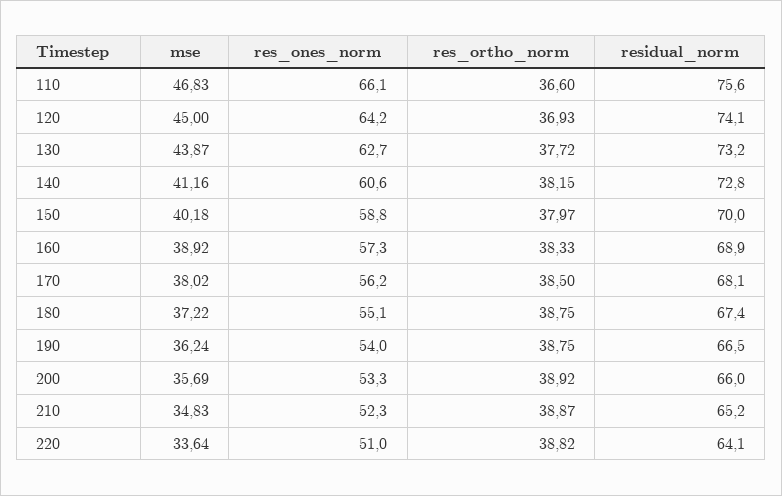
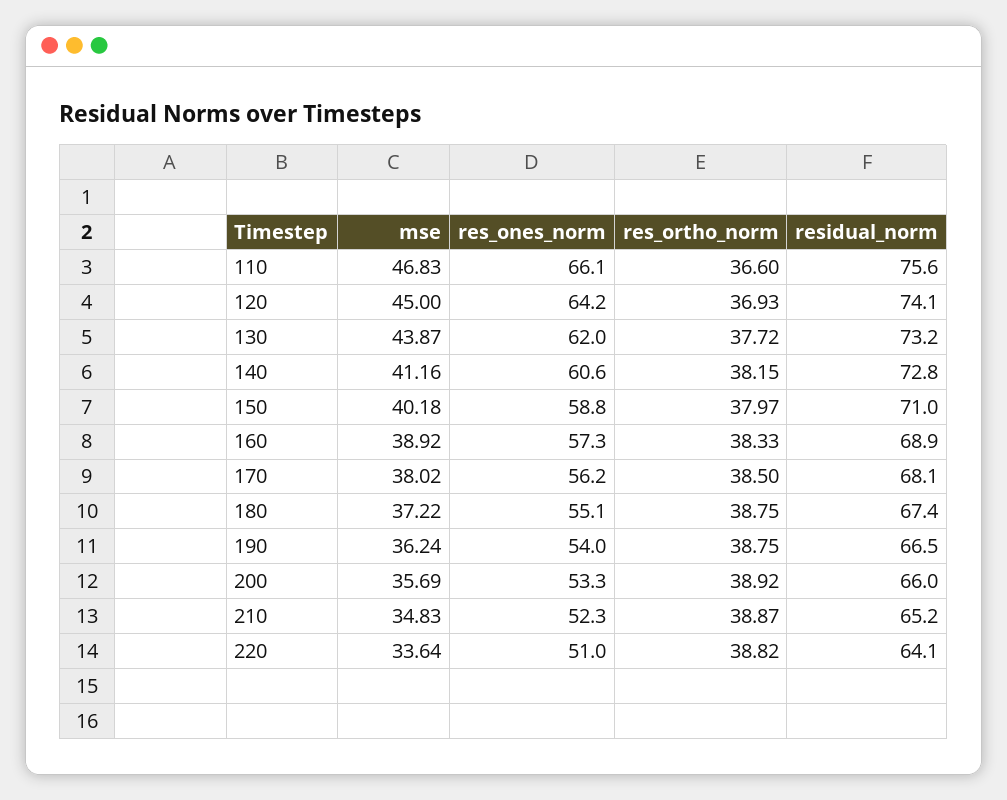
  {
    "mse": {
      "110": 46.83,
      "120": 45,
      "130": 43.87,
      "140": 41.16,
      "150": 40.18,
      "160": 38.92,
      "170": 38.02,
      "180": 37.22,
      "190": 36.24,
      "200": 35.69,
      "210": 34.83,
      "220": 33.64
    },
    "res_ones_norm": {
      "110": 66.1,
      "120": 64.2,
-     "130": 62.7,
+     "130": 62,
      "140": 60.6,
      "150": 58.8,
      "160": 57.3,
      "170": 56.2,
      "180": 55.1,
      "190": 54,
      "200": 53.3,
      "210": 52.3,
      "220": 51
    },
    "res_ortho_norm": {
      "110": 36.6,
      "120": 36.93,
      "130": 37.72,
      "140": 38.15,
      "150": 37.97,
      "160": 38.33,
      "170": 38.5,
      "180": 38.75,
      "190": 38.75,
      "200": 38.92,
      "210": 38.87,
      "220": 38.82
    },
    "residual_norm": {
      "110": 75.6,
      "120": 74.1,
      "130": 73.2,
      "140": 72.8,
-     "150": 70,
+     "150": 71,
      "160": 68.9,
      "170": 68.1,
      "180": 67.4,
      "190": 66.5,
      "200": 66,
      "210": 65.2,
      "220": 64.1
    }
  }

